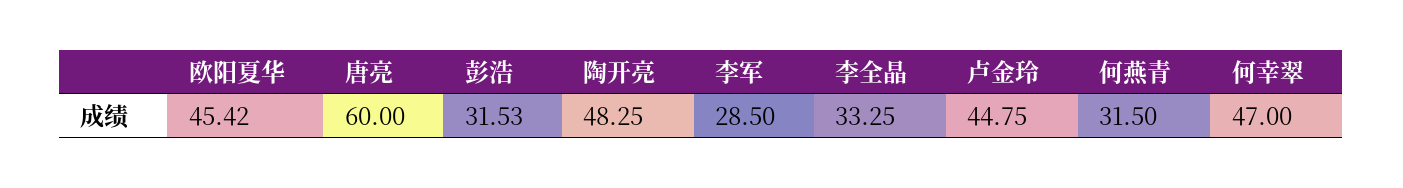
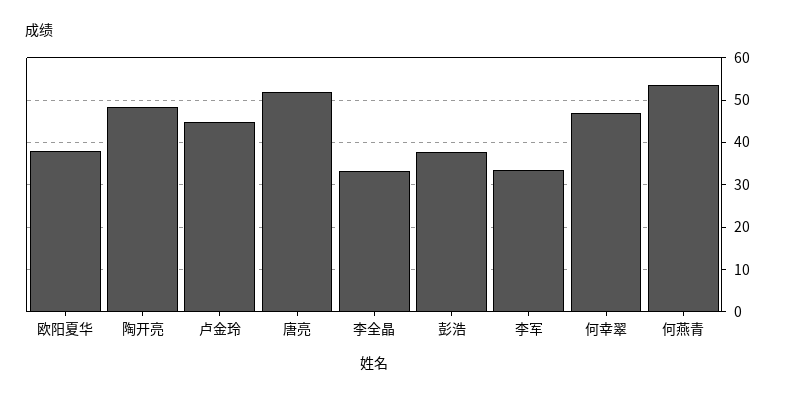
  {
-   "欧阳夏华": 45.42,
+   "欧阳夏华": 38,
-   "唐亮": 60,
+   "唐亮": 52,
-   "彭浩": 31.53,
+   "彭浩": 38,
    "陶开亮": 48.25,
-   "李军": 28.5,
+   "李军": 34,
    "李全晶": 33.25,
    "卢金玲": 44.75,
-   "何燕青": 31.5,
+   "何燕青": 54,
    "何幸翠": 47
  }

